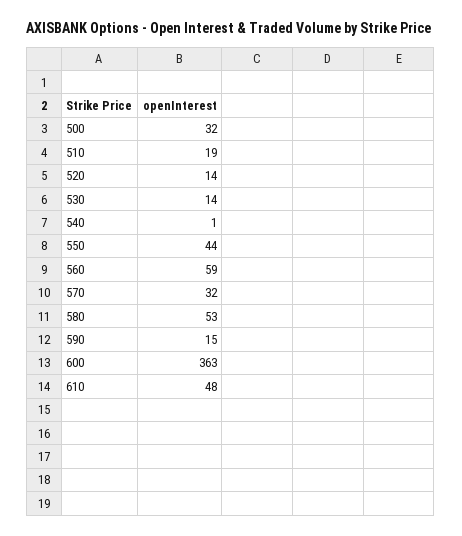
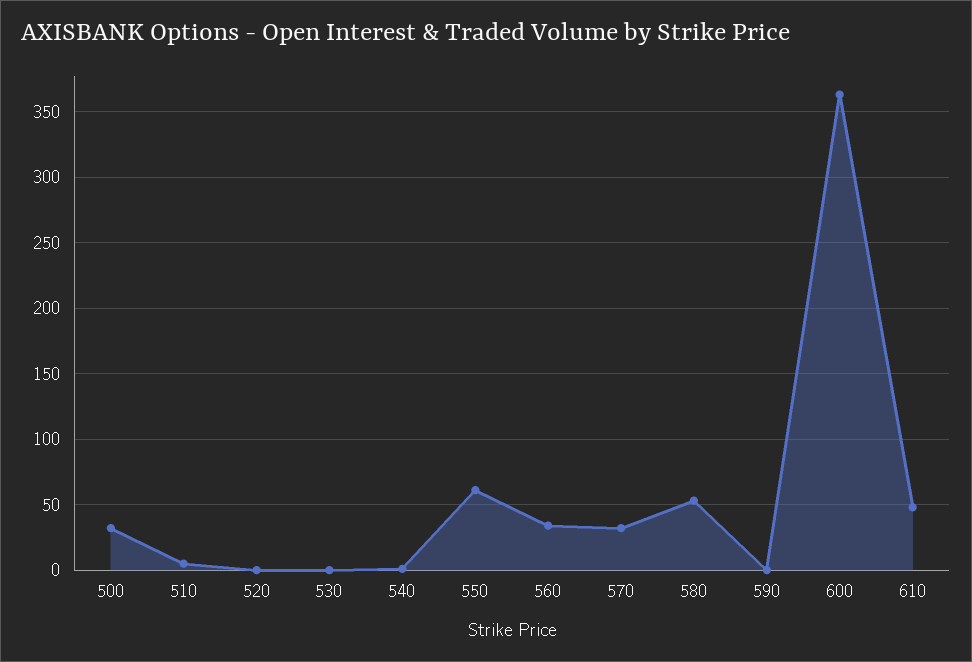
  {
    "500": 32,
-   "510": 19,
+   "510": 5,
-   "520": 14,
+   "520": 0,
-   "530": 14,
+   "530": 0,
    "540": 1,
-   "550": 44,
+   "550": 60,
-   "560": 59,
+   "560": 35,
    "570": 32,
    "580": 53,
-   "590": 15,
+   "590": 0,
    "600": 363,
    "610": 48
  }

